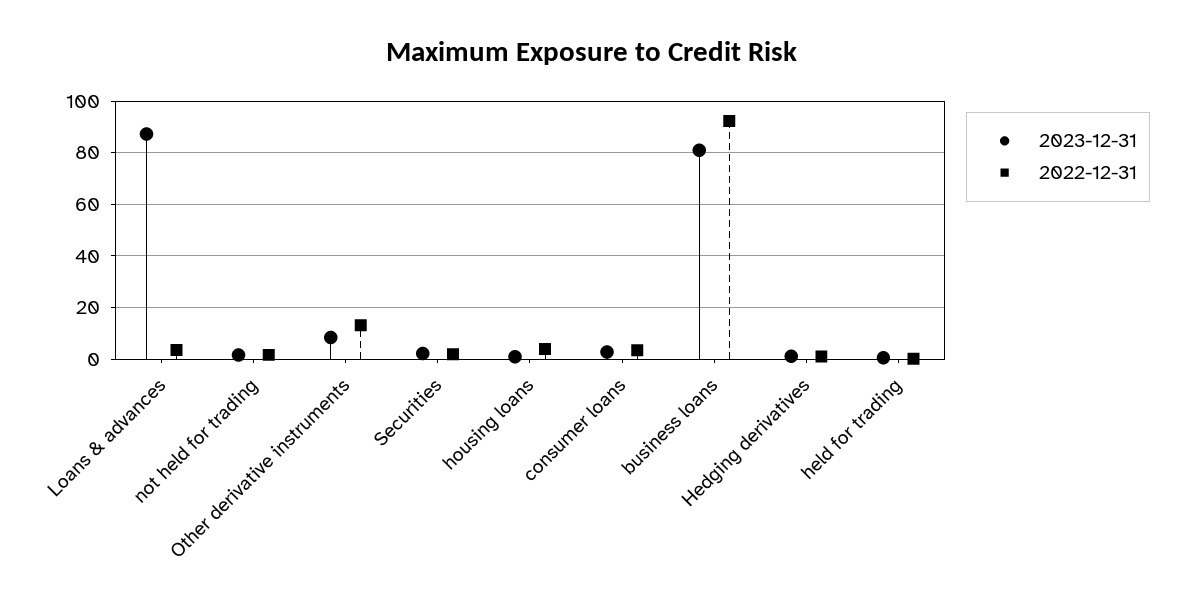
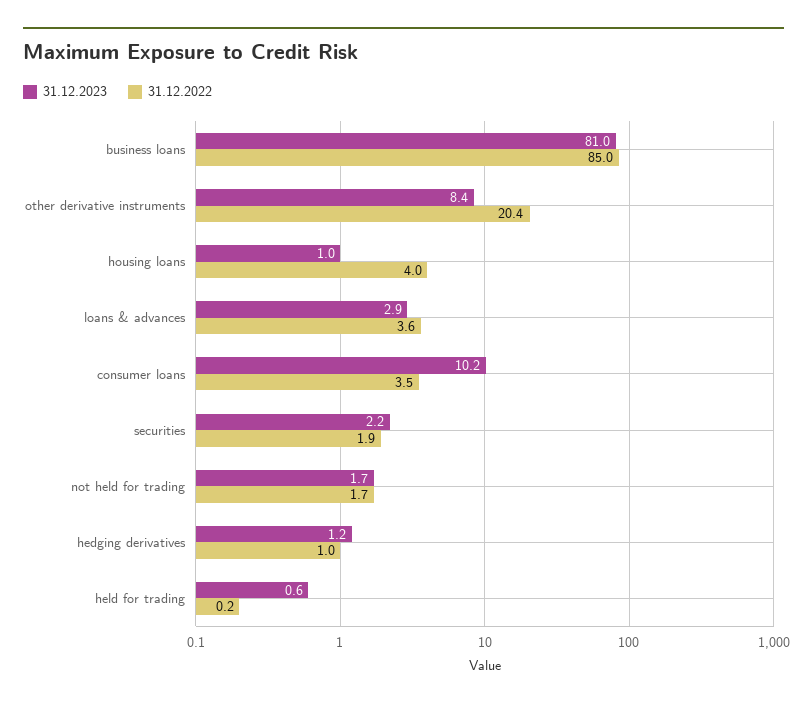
  {
    "2023-12-31": {
-     "Loans & advances": 87.5,
+     "Loans & advances": 2.9,
      "not held for trading": 1.7,
      "Other derivative instruments": 8.4,
      "Securities": 2.2,
      "housing loans": 1,
-     "consumer loans": 2.5,
+     "consumer loans": 10.2,
      "business loans": 81,
      "Hedging derivatives": 1.2,
      "held for trading": 0.6
    },
    "2022-12-31": {
      "Loans & advances": 3.6,
      "not held for trading": 1.7,
-     "Other derivative instruments": 12.5,
+     "Other derivative instruments": 20.4,
      "Securities": 1.9,
      "housing loans": 4,
      "consumer loans": 3.5,
-     "business loans": 92.5,
+     "business loans": 85,
      "Hedging derivatives": 1,
      "held for trading": 0.2
    }
  }

